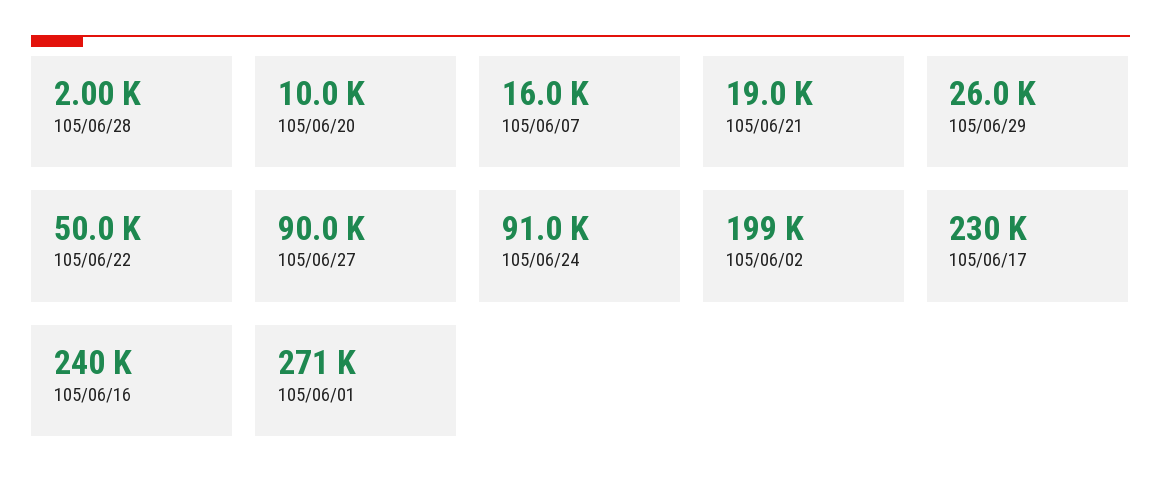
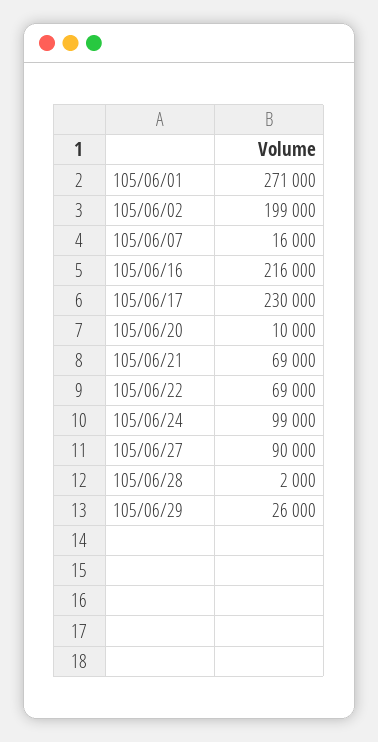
  {
    "105/06/28": 2000,
    "105/06/20": 10000,
    "105/06/07": 16000,
-   "105/06/21": 19000,
+   "105/06/21": 69000,
    "105/06/29": 26000,
-   "105/06/22": 50000,
+   "105/06/22": 69000,
    "105/06/27": 90000,
-   "105/06/24": 91000,
+   "105/06/24": 99000,
    "105/06/02": 199000,
    "105/06/17": 230000,
-   "105/06/16": 240000,
+   "105/06/16": 216000,
    "105/06/01": 271000
  }

